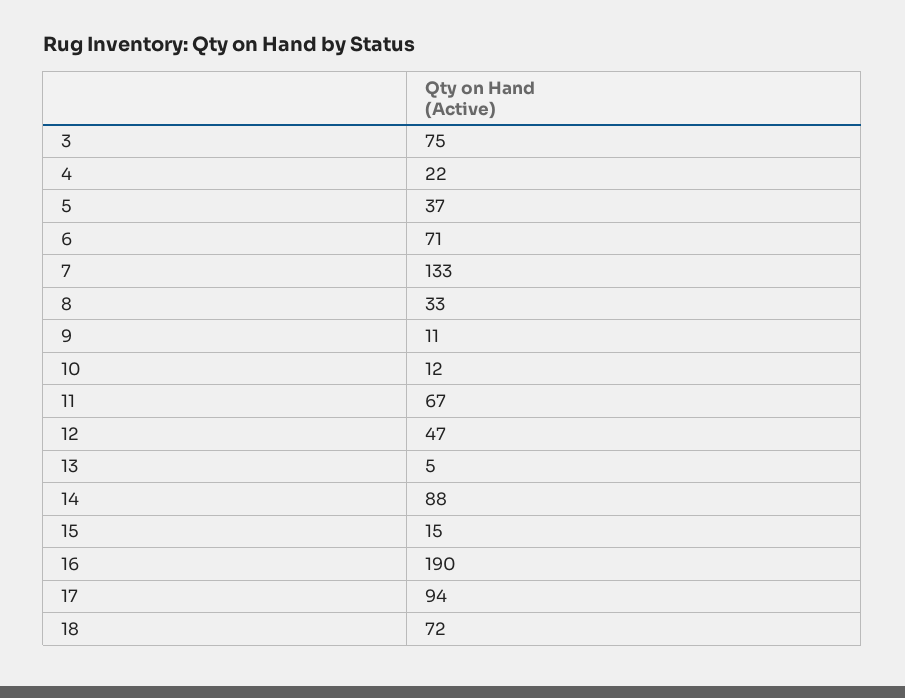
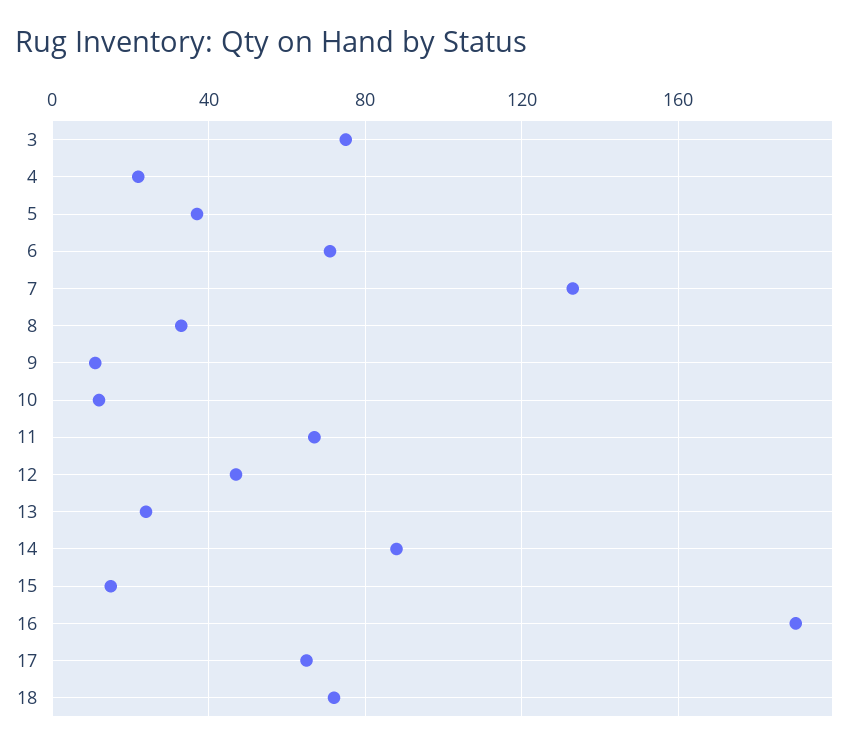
  {
    "3": 75,
    "4": 22,
    "5": 37,
    "6": 71,
    "7": 133,
    "8": 33,
    "9": 11,
    "10": 12,
    "11": 67,
    "12": 47,
-   "13": 5,
+   "13": 25,
    "14": 88,
    "15": 15,
    "16": 190,
-   "17": 94,
+   "17": 65,
    "18": 72
  }

